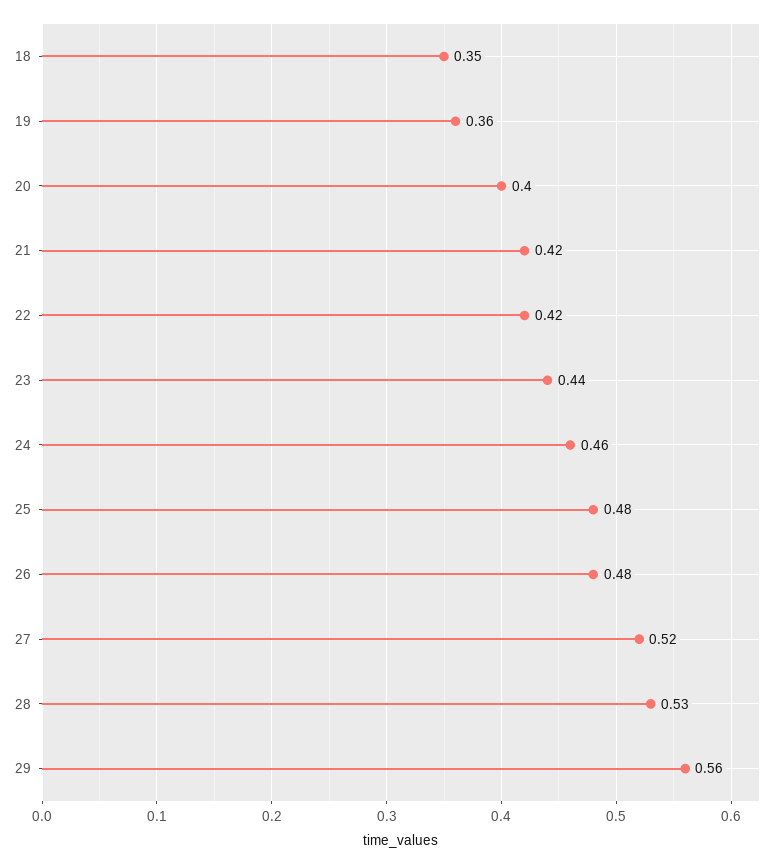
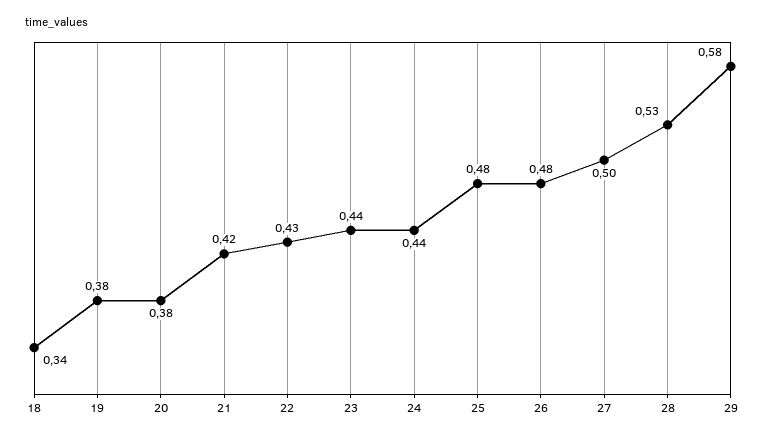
  {
-   "18": 0.35,
+   "18": 0.34,
-   "19": 0.36,
+   "19": 0.38,
-   "20": 0.4,
+   "20": 0.38,
    "21": 0.42,
-   "22": 0.42,
+   "22": 0.43,
    "23": 0.44,
-   "24": 0.46,
+   "24": 0.44,
    "25": 0.48,
    "26": 0.48,
-   "27": 0.52,
+   "27": 0.5,
    "28": 0.53,
-   "29": 0.56
+   "29": 0.58
  }

